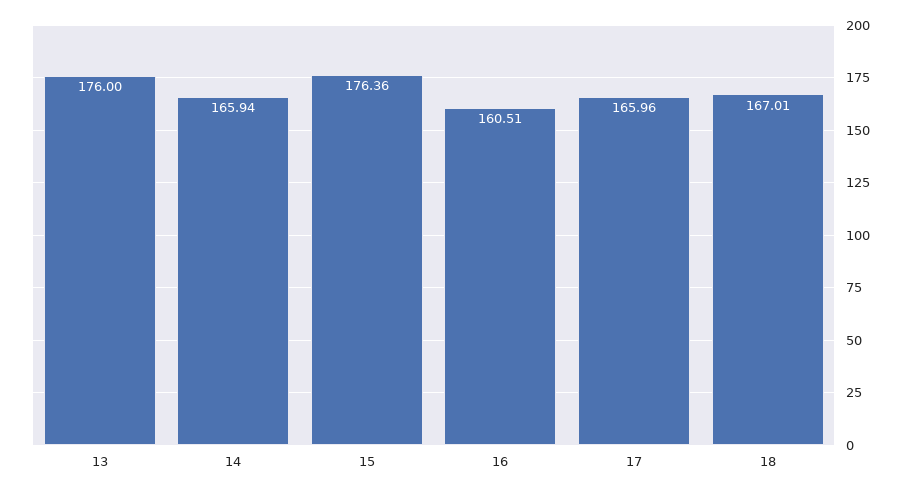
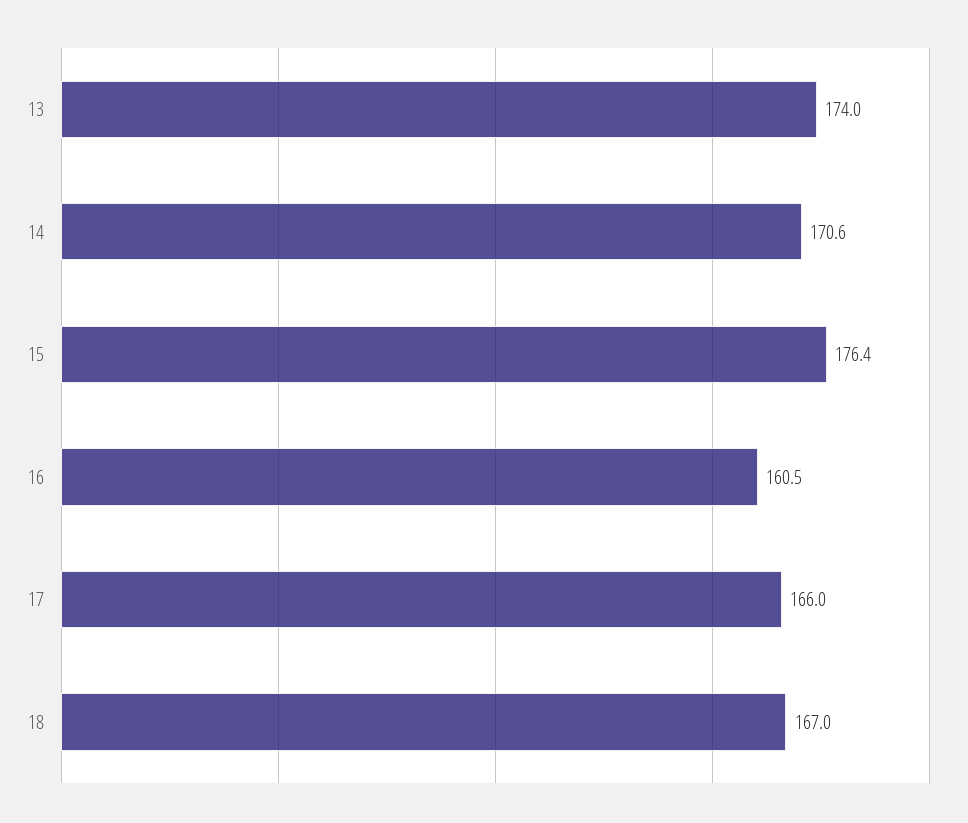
  {
-   "13": 176,
+   "13": 174,
-   "14": 165.94,
+   "14": 170.6,
    "15": 176.36,
    "16": 160.51,
    "17": 165.96,
    "18": 167.01
  }

